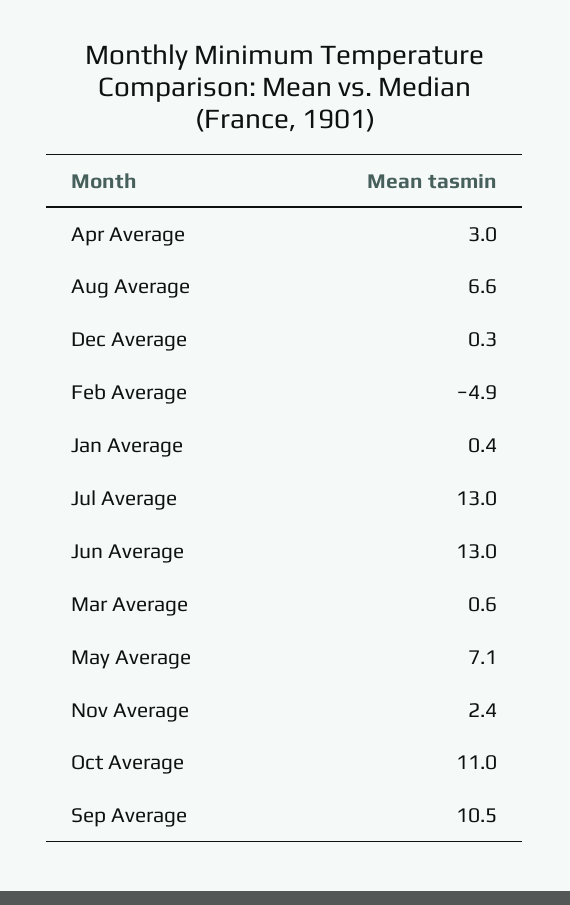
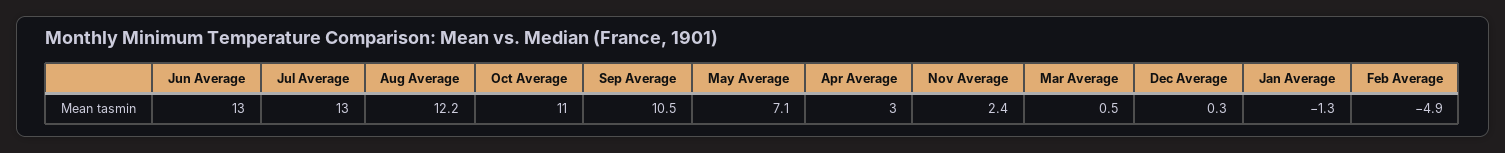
  {
    "Apr Average": 3,
-   "Aug Average": 6.6,
+   "Aug Average": 12.2,
    "Dec Average": 0.3,
    "Feb Average": -4.9,
-   "Jan Average": 0.4,
+   "Jan Average": -1.3,
    "Jul Average": 13,
    "Jun Average": 13,
-   "Mar Average": 0.6,
+   "Mar Average": 0.5,
    "May Average": 7.1,
    "Nov Average": 2.4,
    "Oct Average": 11,
    "Sep Average": 10.5
  }

